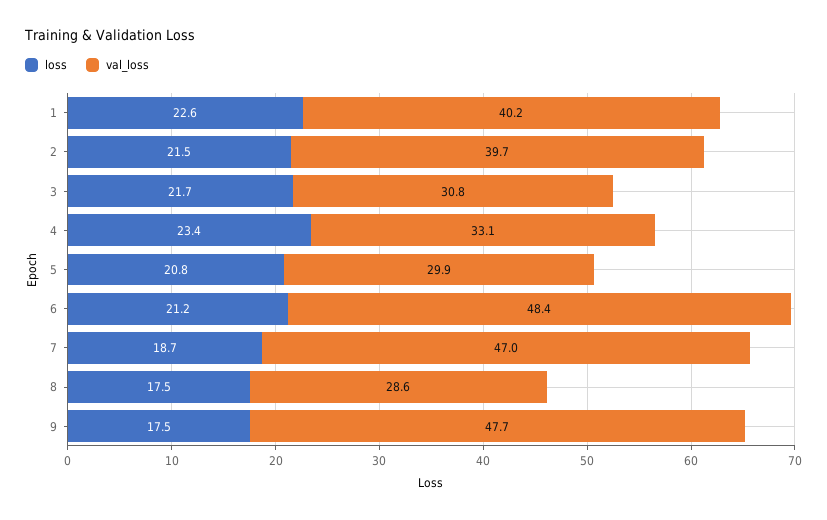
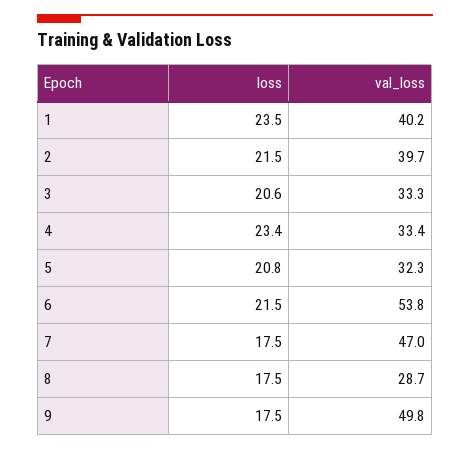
  {
    "loss": {
-     "1": 22.6,
+     "1": 23.5,
      "2": 21.5,
-     "3": 21.7,
+     "3": 20.6,
      "4": 23.4,
      "5": 20.8,
-     "6": 21.2,
+     "6": 21.5,
-     "7": 18.7,
+     "7": 17.5,
      "8": 17.5,
      "9": 17.5
    },
    "val_loss": {
      "1": 40.2,
      "2": 39.7,
-     "3": 30.8,
+     "3": 33.3,
-     "4": 33.1,
+     "4": 33.4,
-     "5": 29.9,
+     "5": 32.3,
-     "6": 48.4,
+     "6": 53.8,
      "7": 47,
-     "8": 28.6,
+     "8": 28.7,
-     "9": 47.7
+     "9": 49.8
    }
  }

